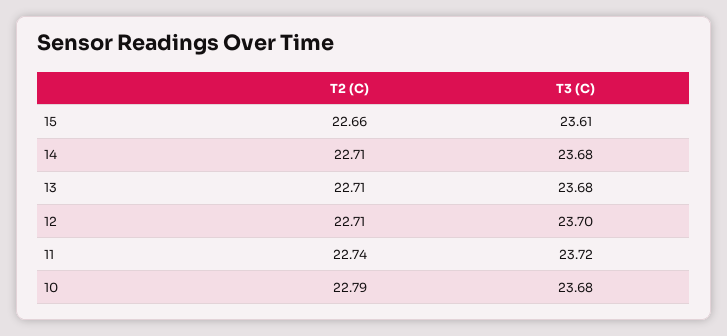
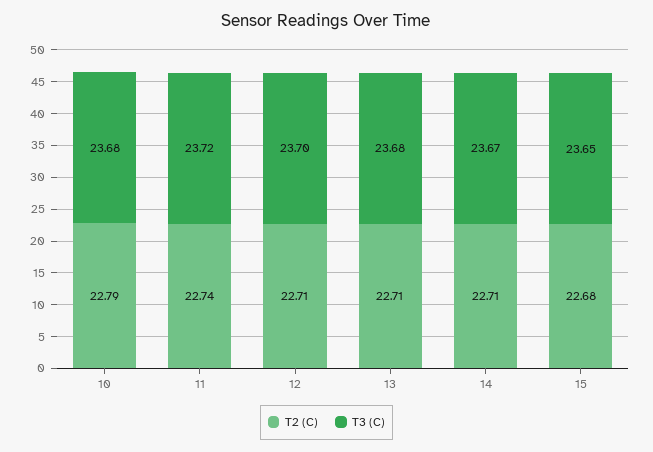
  {
    "T2 (C)": {
-     "15": 22.66,
+     "15": 22.68,
      "14": 22.71,
      "13": 22.71,
      "12": 22.71,
      "11": 22.74,
      "10": 22.79
    },
    "T3 (C)": {
-     "15": 23.61,
+     "15": 23.65,
-     "14": 23.68,
+     "14": 23.67,
      "13": 23.68,
      "12": 23.7,
      "11": 23.72,
      "10": 23.68
    }
  }

